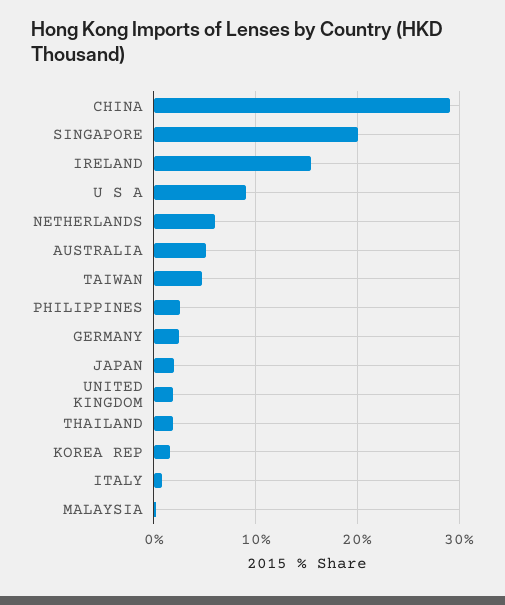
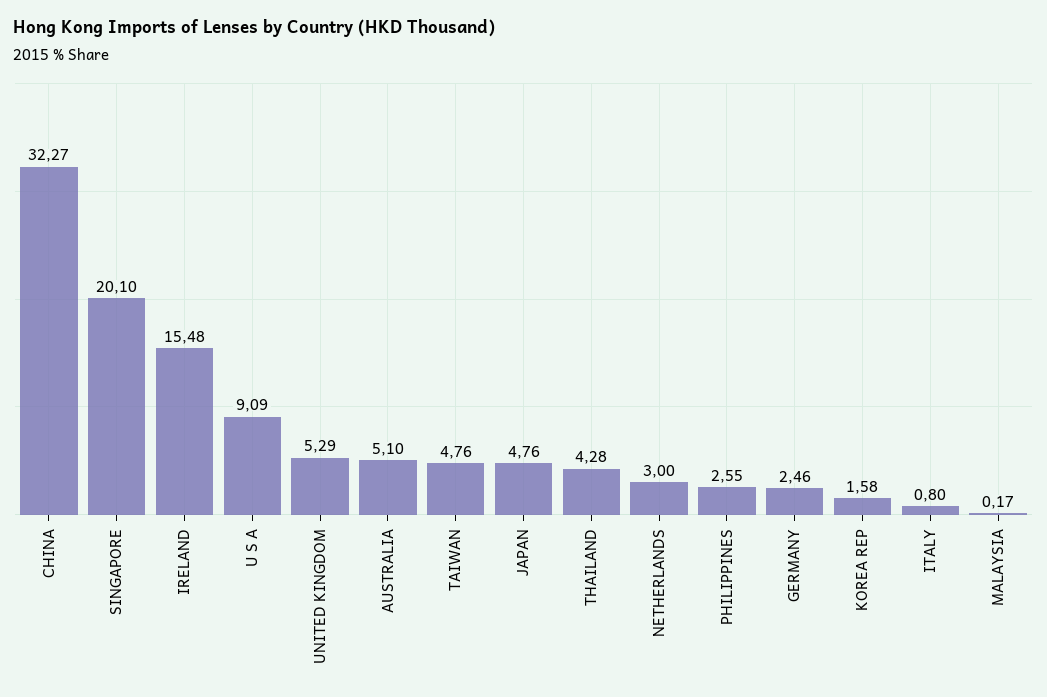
  {
-   "CHINA": 29,
+   "CHINA": 32.27,
    "SINGAPORE": 20.1,
    "IRELAND": 15.48,
    "U S A": 9.09,
-   "NETHERLANDS": 6,
+   "NETHERLANDS": 3,
    "AUSTRALIA": 5.1,
    "TAIWAN": 4.76,
    "PHILIPPINES": 2.55,
    "GERMANY": 2.46,
-   "JAPAN": 2,
+   "JAPAN": 4.76,
-   "UNITED KINGDOM": 2,
+   "UNITED KINGDOM": 5.29,
-   "THAILAND": 2,
+   "THAILAND": 4.28,
    "KOREA REP": 1.58,
    "ITALY": 0.8,
    "MALAYSIA": 0.17
  }

